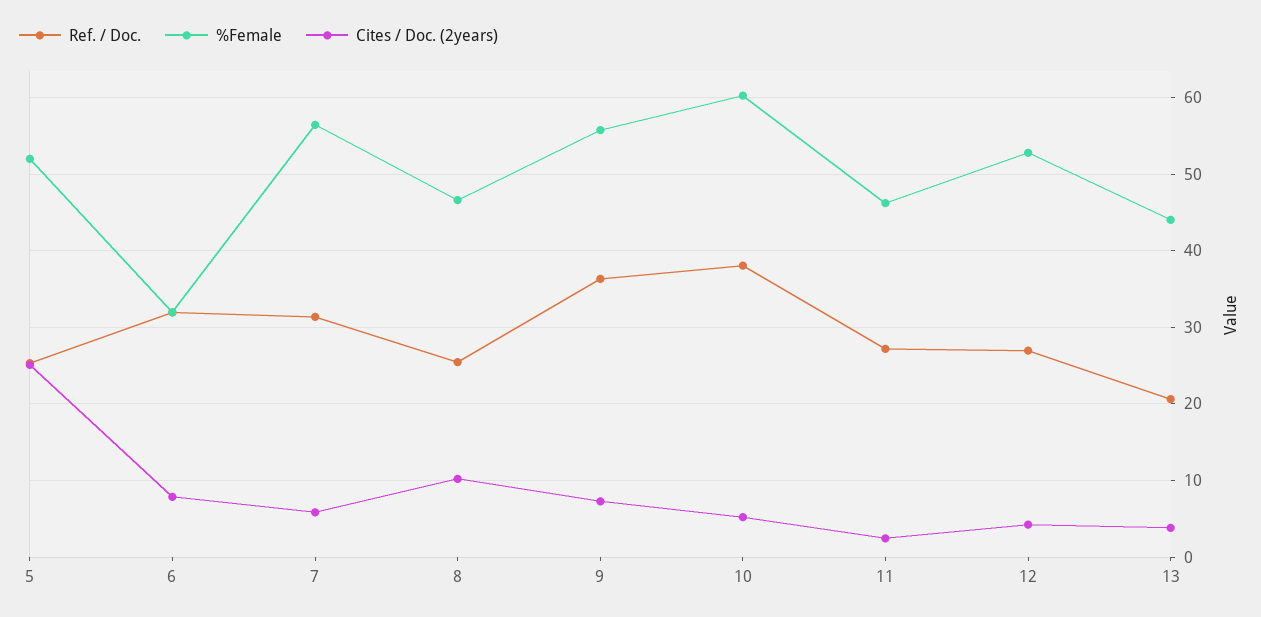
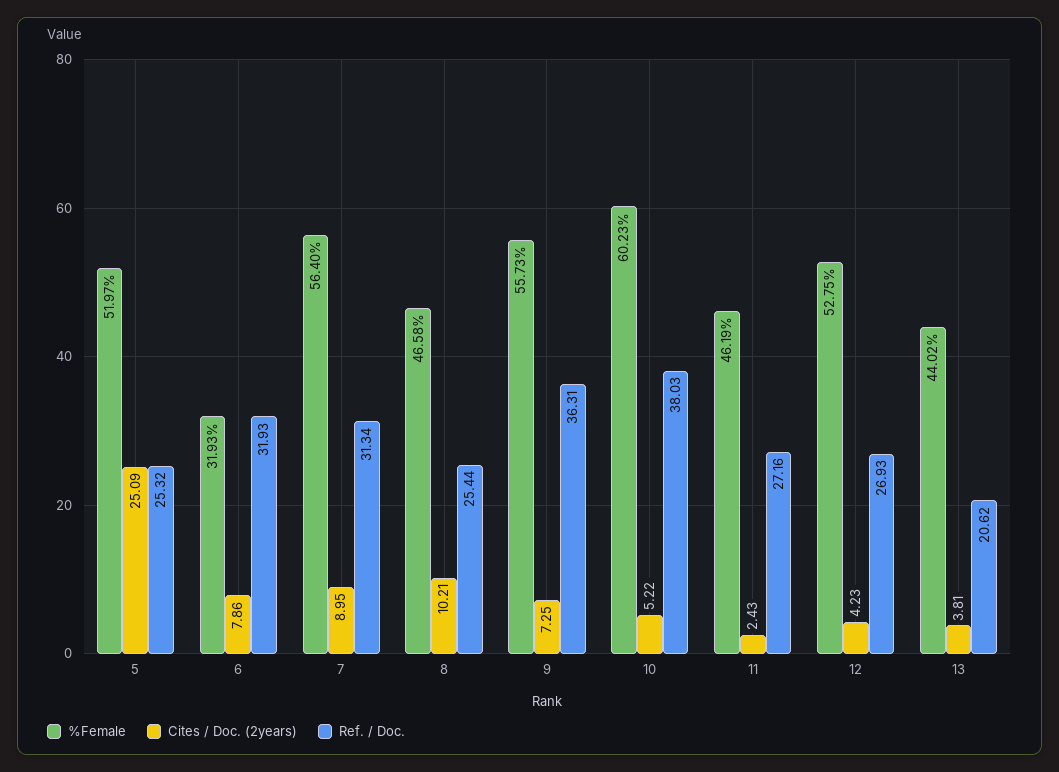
  {
    "Ref. / Doc.": {
      "5": 25.32,
      "6": 31.93,
      "7": 31.34,
      "8": 25.44,
      "9": 36.31,
      "10": 38.03,
      "11": 27.16,
      "12": 26.93,
      "13": 20.62
    },
    "%Female": {
      "5": 51.97,
      "6": 31.93,
      "7": 56.4,
      "8": 46.58,
      "9": 55.73,
      "10": 60.23,
      "11": 46.19,
      "12": 52.75,
      "13": 44.02
    },
    "Cites / Doc. (2years)": {
      "5": 25.09,
      "6": 7.86,
-     "7": 6,
+     "7": 8.95,
      "8": 10.21,
      "9": 7.25,
      "10": 5.22,
      "11": 2.43,
      "12": 4.23,
      "13": 3.81
    }
  }

